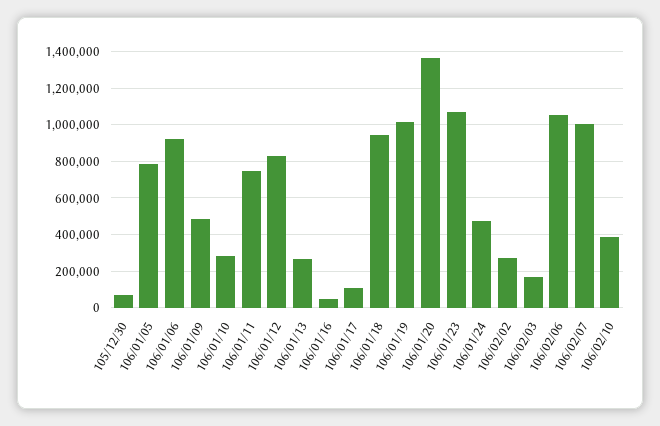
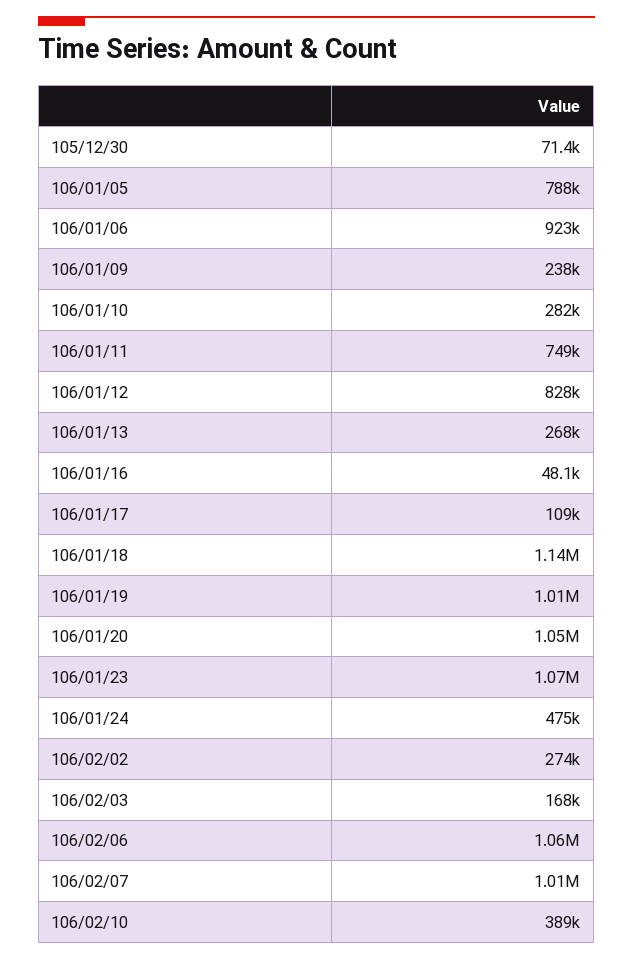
  {
    "105/12/30": 71400,
    "106/01/05": 788000,
    "106/01/06": 923000,
-   "106/01/09": 500000,
+   "106/01/09": 238000,
    "106/01/10": 282000,
    "106/01/11": 749000,
    "106/01/12": 828000,
    "106/01/13": 268000,
    "106/01/16": 48100,
    "106/01/17": 109000,
-   "106/01/18": 950000,
+   "106/01/18": 1140000,
    "106/01/19": 1010000,
-   "106/01/20": 1350000,
+   "106/01/20": 1050000,
    "106/01/23": 1070000,
    "106/01/24": 475000,
    "106/02/02": 274000,
    "106/02/03": 168000,
    "106/02/06": 1060000,
    "106/02/07": 1010000,
    "106/02/10": 389000
  }

